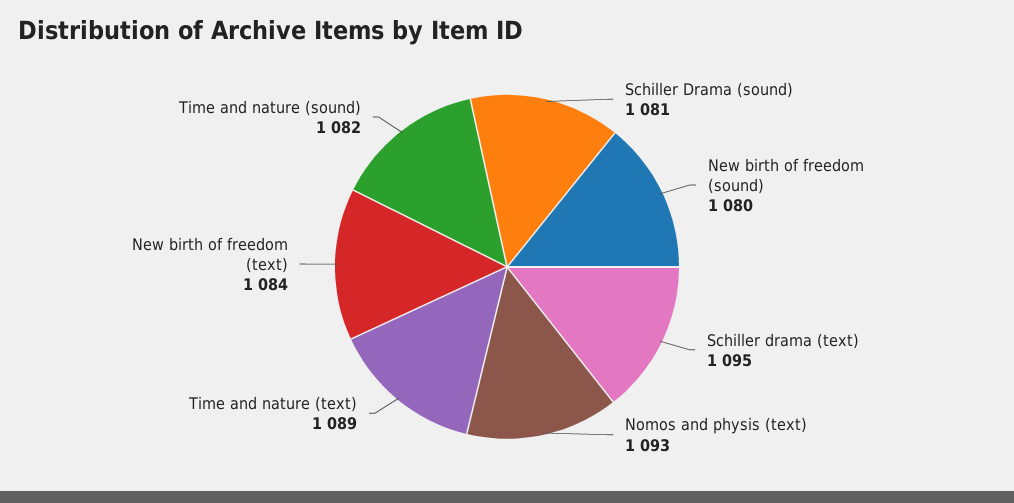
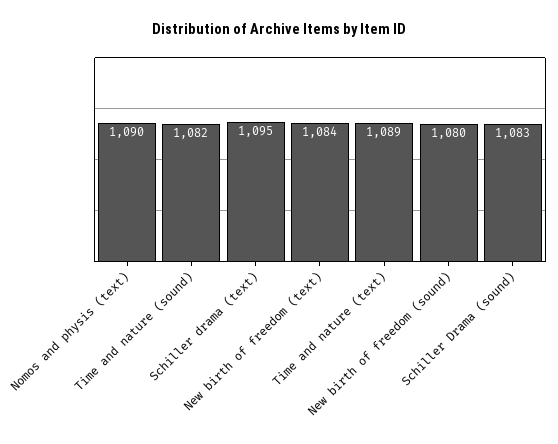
  {
-   "Schiller Drama (sound)": 1081,
+   "Schiller Drama (sound)": 1083,
    "New birth of freedom (sound)": 1080,
    "Schiller drama (text)": 1095,
-   "Nomos and physis (text)": 1093,
+   "Nomos and physis (text)": 1090,
    "Time and nature (text)": 1089,
    "New birth of freedom (text)": 1084,
    "Time and nature (sound)": 1082
  }

